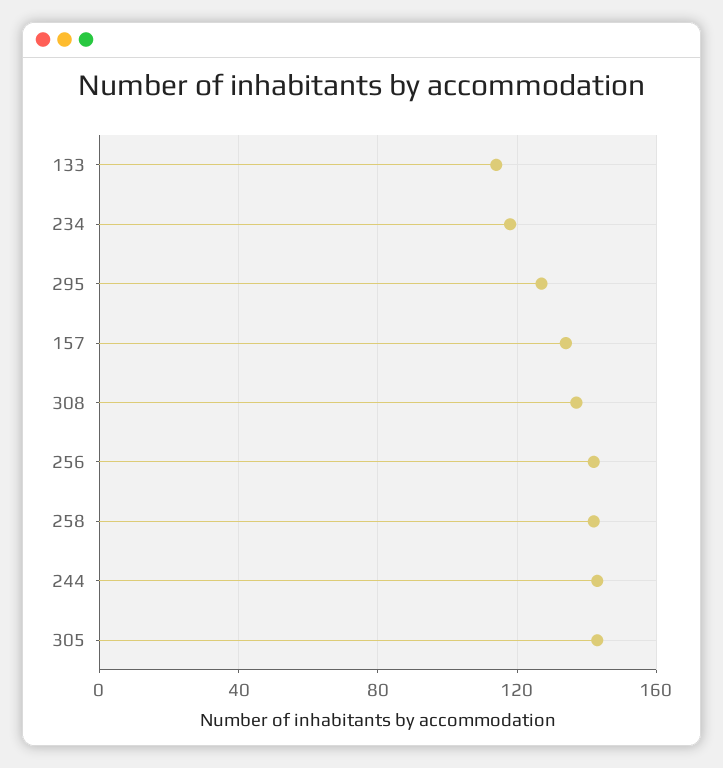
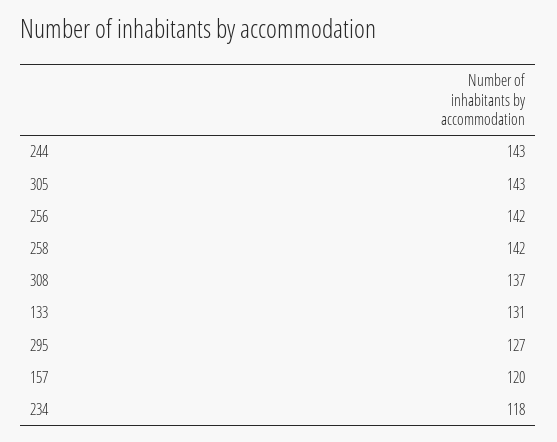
  {
-   "133": 115,
+   "133": 131,
    "234": 118,
    "295": 127,
-   "157": 135,
+   "157": 120,
    "308": 137,
    "256": 142,
    "258": 142,
    "244": 143,
    "305": 143
  }

